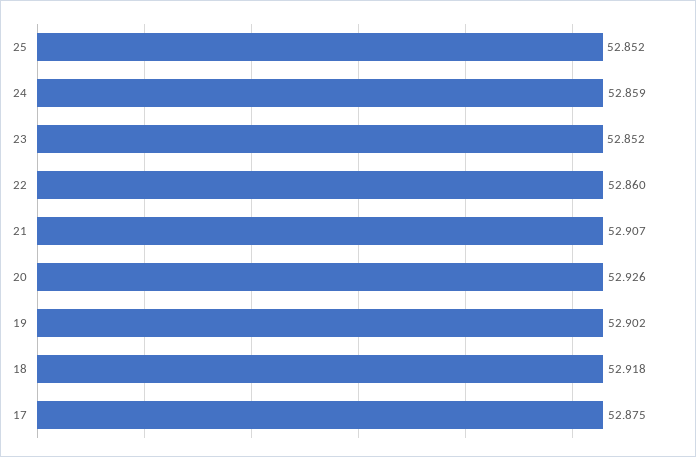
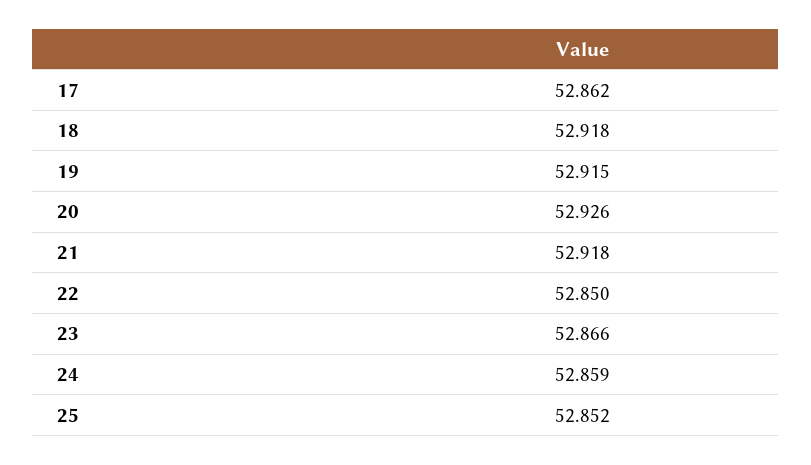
  {
    "25": 52.852,
    "24": 52.859,
-   "23": 52.852,
+   "23": 52.866,
-   "22": 52.86,
+   "22": 52.85,
-   "21": 52.907,
+   "21": 52.918,
    "20": 52.926,
-   "19": 52.902,
+   "19": 52.915,
    "18": 52.918,
-   "17": 52.875
+   "17": 52.862
  }

